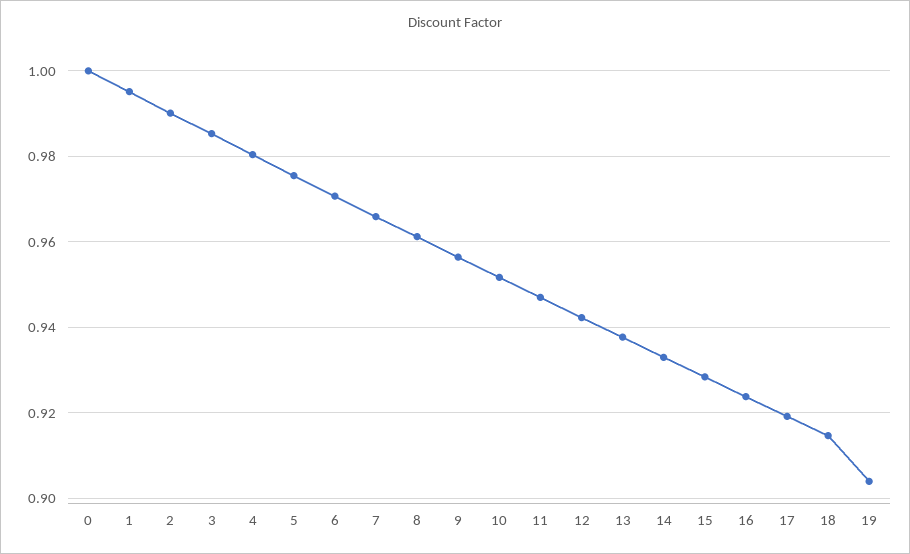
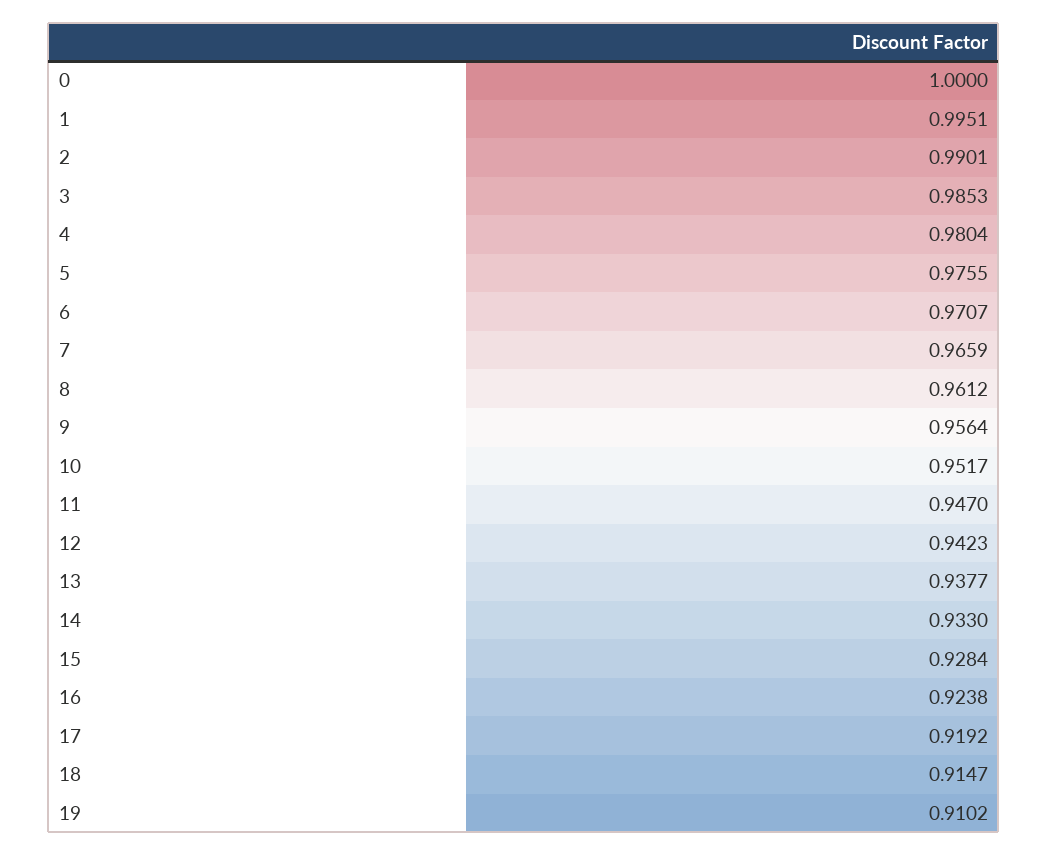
  {
    "0": 1,
    "1": 0.9951,
    "2": 0.9901,
    "3": 0.9853,
    "4": 0.9804,
    "5": 0.9755,
    "6": 0.9707,
    "7": 0.9659,
    "8": 0.9612,
    "9": 0.9564,
    "10": 0.9517,
    "11": 0.947,
    "12": 0.9423,
    "13": 0.9377,
    "14": 0.933,
    "15": 0.9284,
    "16": 0.9238,
    "17": 0.9192,
    "18": 0.9147,
-   "19": 0.904
+   "19": 0.9102
  }

